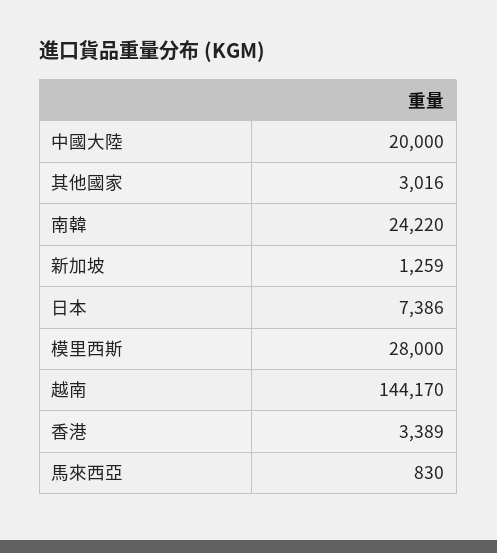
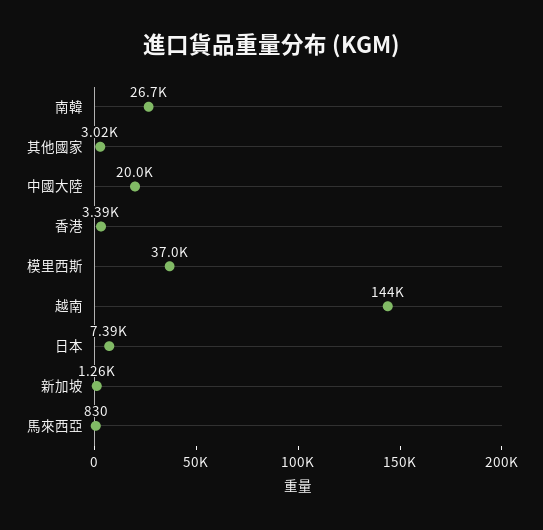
  {
    "中國大陸": 20000,
    "其他國家": 3016,
-   "南韓": 24220,
+   "南韓": 26700,
    "新加坡": 1259,
    "日本": 7386,
-   "模里西斯": 28000,
+   "模里西斯": 37000,
    "越南": 144170,
    "香港": 3389,
    "馬來西亞": 830
  }

